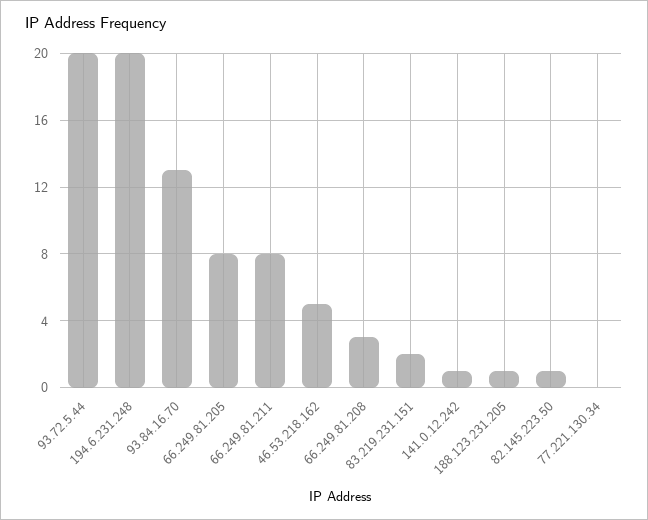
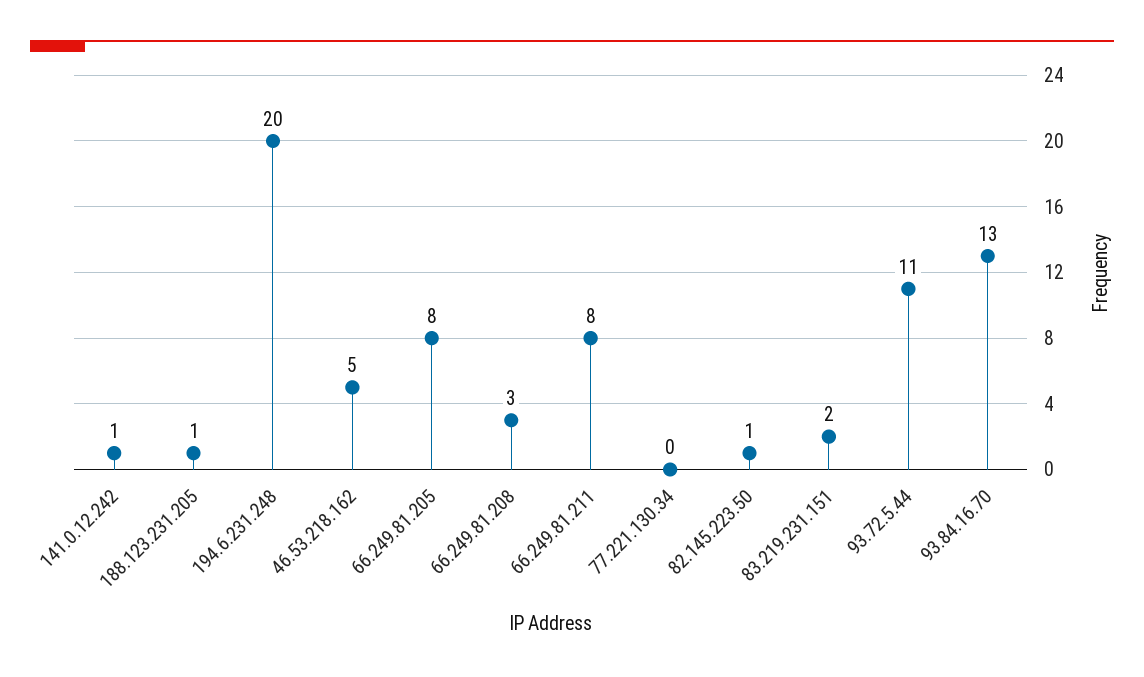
  {
-   "93.72.5.44": 20,
+   "93.72.5.44": 11,
    "194.6.231.248": 20,
    "93.84.16.70": 13,
    "66.249.81.205": 8,
    "66.249.81.211": 8,
    "46.53.218.162": 5,
    "66.249.81.208": 3,
    "83.219.231.151": 2,
    "141.0.12.242": 1,
    "188.123.231.205": 1,
    "82.145.223.50": 1,
    "77.221.130.34": 0
  }

